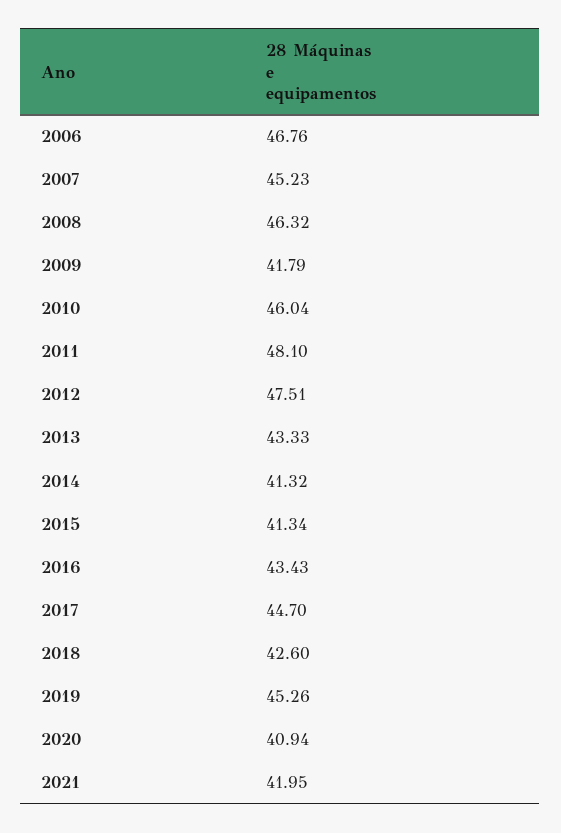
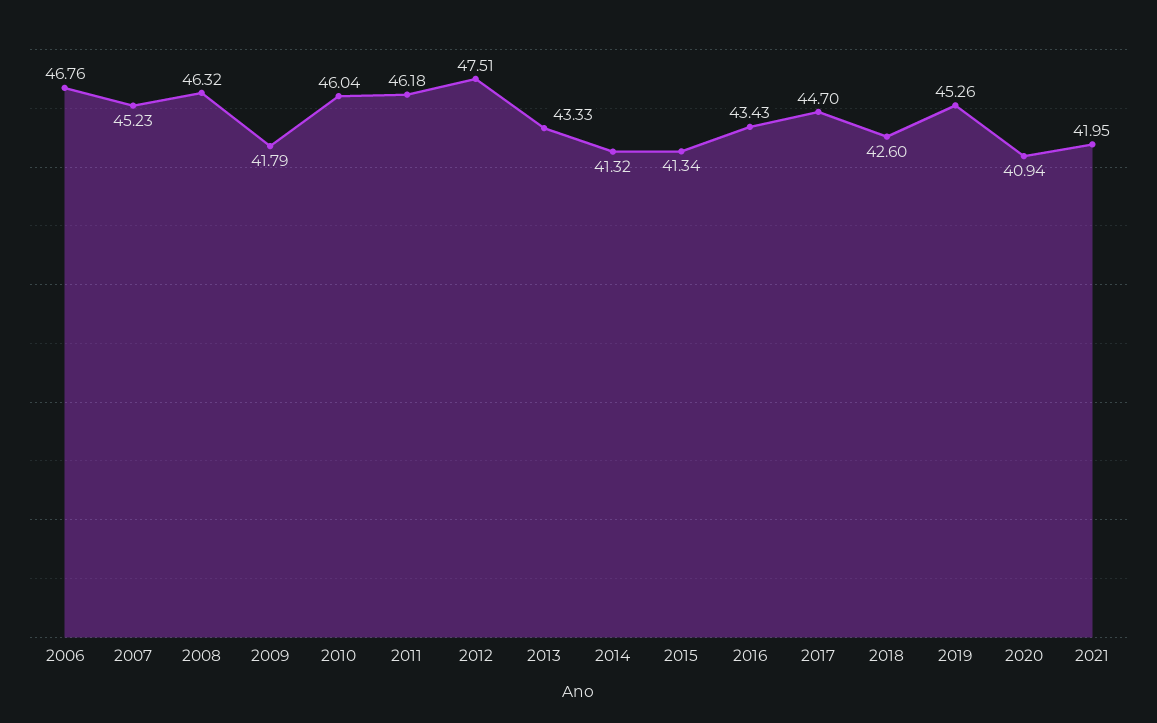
  {
    "2006": 46.76,
    "2007": 45.23,
    "2008": 46.32,
    "2009": 41.79,
    "2010": 46.04,
-   "2011": 48.1,
+   "2011": 46.18,
    "2012": 47.51,
    "2013": 43.33,
    "2014": 41.32,
    "2015": 41.34,
    "2016": 43.43,
    "2017": 44.7,
    "2018": 42.6,
    "2019": 45.26,
    "2020": 40.94,
    "2021": 41.95
  }

